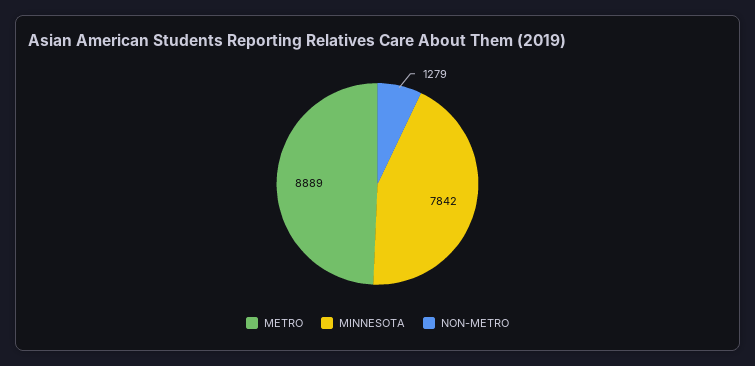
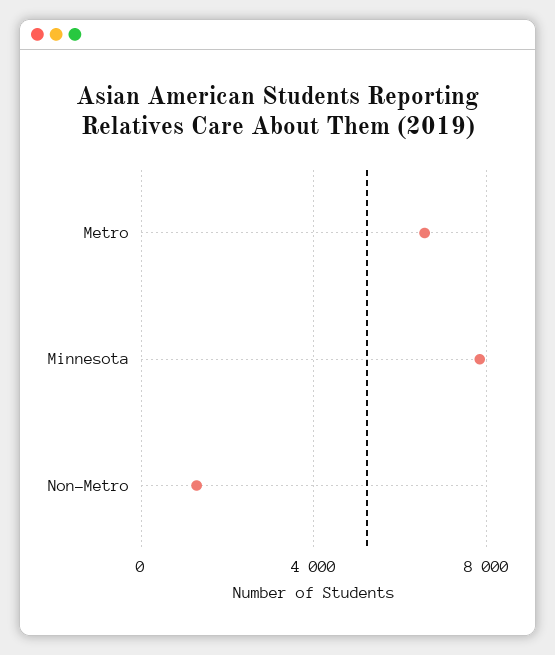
  {
-   "METRO": 8889,
+   "METRO": 6500,
    "MINNESOTA": 7842,
    "NON-METRO": 1279
  }

